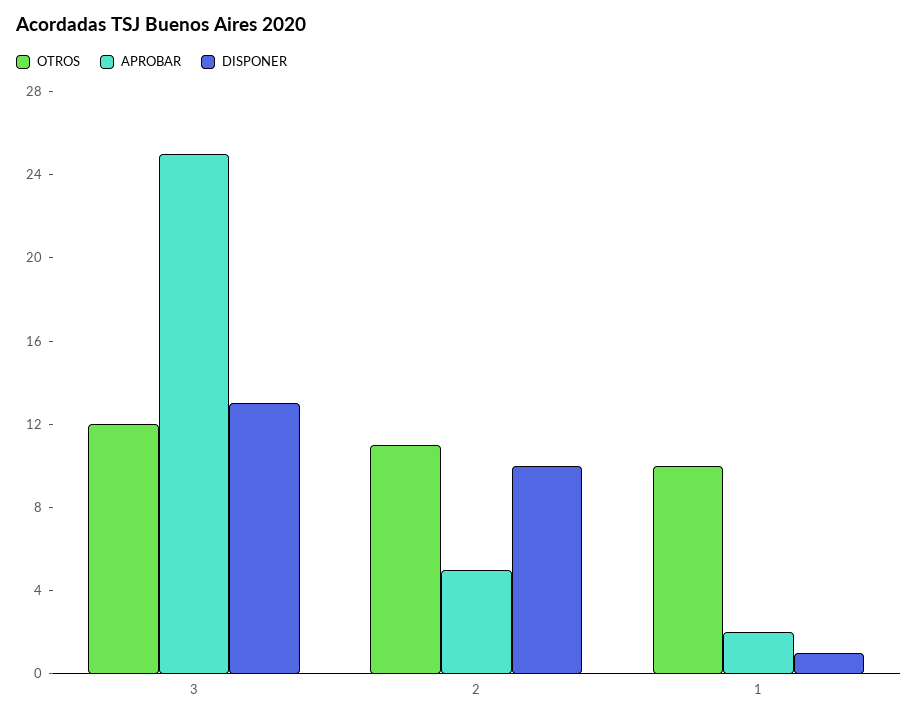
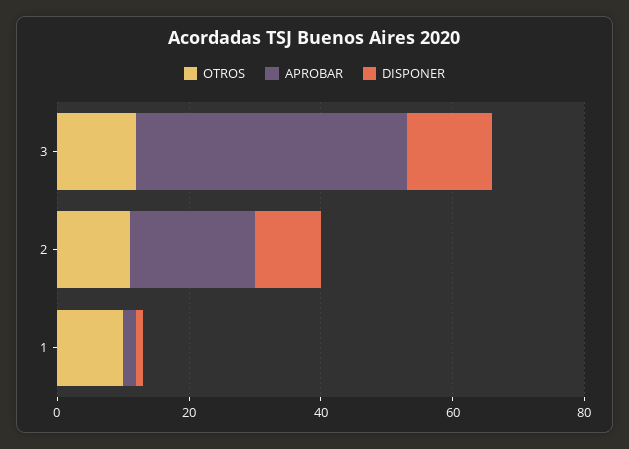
  {
    "OTROS": {
      "3": 12,
      "2": 11,
      "1": 10
    },
    "APROBAR": {
-     "3": 25,
+     "3": 40,
-     "2": 5,
+     "2": 20,
      "1": 2
    },
    "DISPONER": {
      "3": 13,
      "2": 10,
      "1": 1
    }
  }

